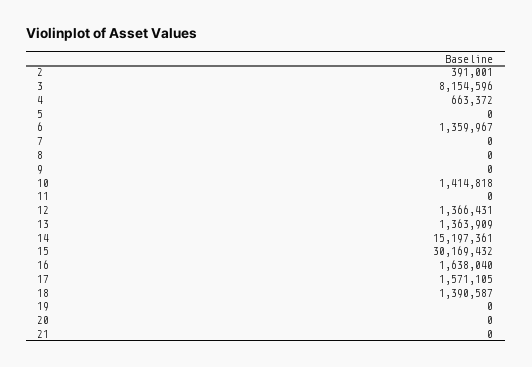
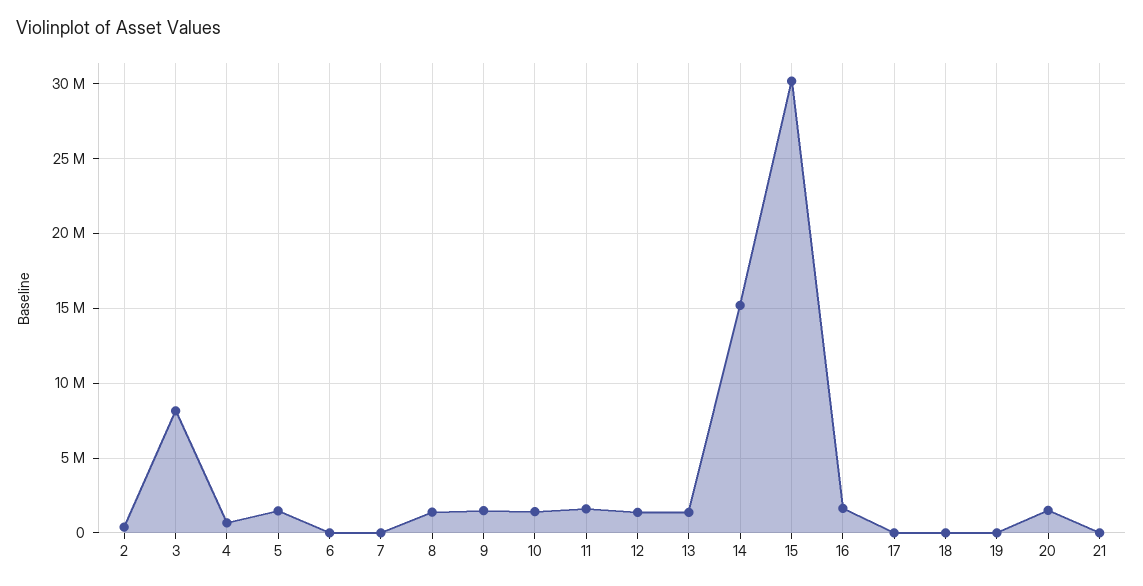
  {
    "2": 391001,
    "3": 8154596,
    "4": 663372,
-   "5": 0,
+   "5": 1500000,
-   "6": 1359967,
+   "6": 0,
    "7": 0,
-   "8": 0,
+   "8": 1500000,
-   "9": 0,
+   "9": 1500000,
    "10": 1414818,
-   "11": 0,
+   "11": 1500000,
    "12": 1366431,
    "13": 1363909,
    "14": 15197361,
    "15": 30169432,
    "16": 1638040,
-   "17": 1571105,
+   "17": 0,
-   "18": 1390587,
+   "18": 0,
    "19": 0,
-   "20": 0,
+   "20": 1500000,
    "21": 0
  }

